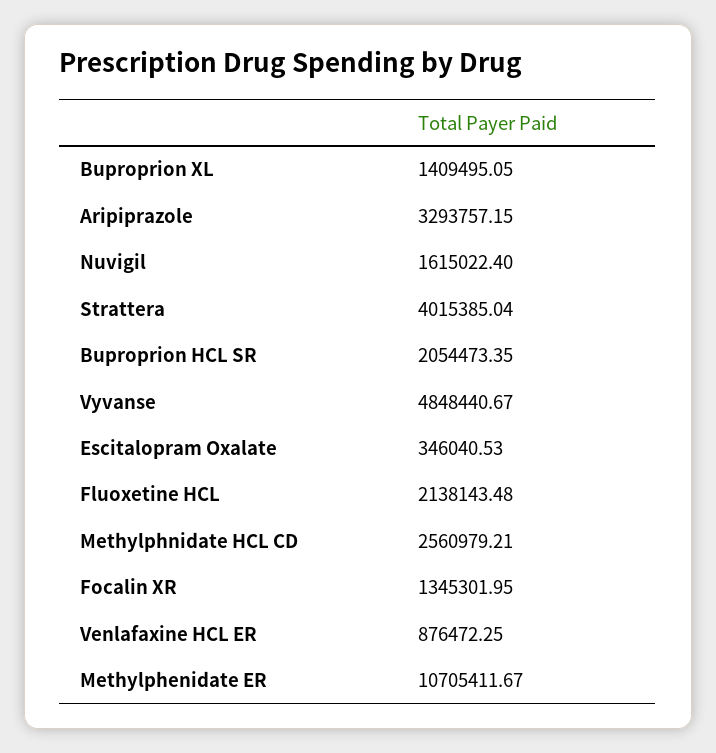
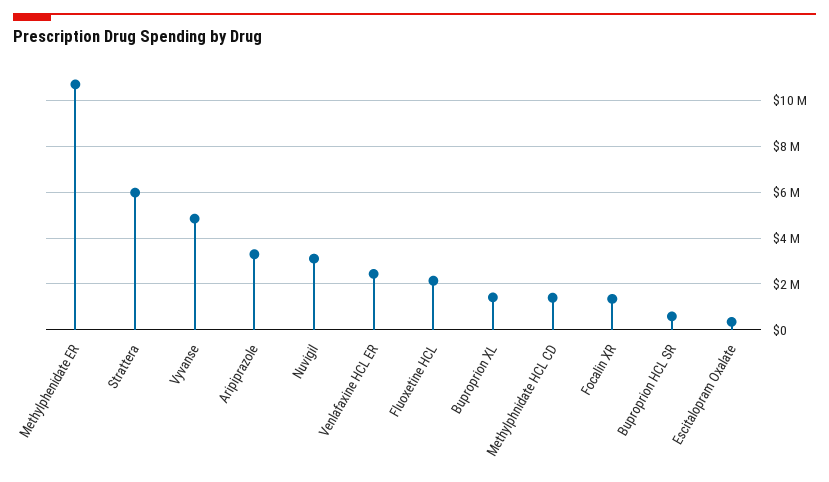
  {
    "Buproprion XL": 1409495.05,
    "Aripiprazole": 3293757.15,
-   "Nuvigil": 1615022.4,
+   "Nuvigil": 3000000,
-   "Strattera": 4015385.04,
+   "Strattera": 6000000,
-   "Buproprion HCL SR": 2054473.35,
+   "Buproprion HCL SR": 500000,
    "Vyvanse": 4848440.67,
    "Escitalopram Oxalate": 346040.53,
    "Fluoxetine HCL": 2138143.48,
-   "Methylphnidate HCL CD": 2560979.21,
+   "Methylphnidate HCL CD": 1500000,
    "Focalin XR": 1345301.95,
-   "Venlafaxine HCL ER": 876472.25,
+   "Venlafaxine HCL ER": 2500000,
    "Methylphenidate ER": 10705411.67
  }

